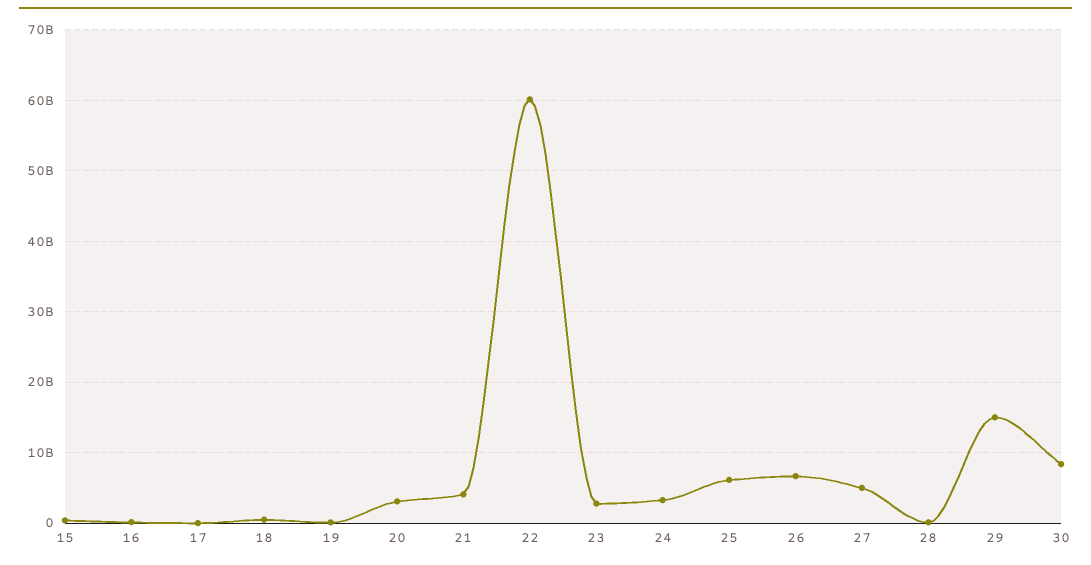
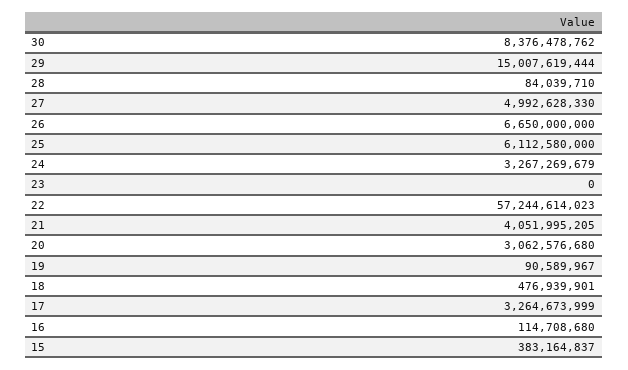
  {
    "15": 383164837,
    "16": 114708680,
-   "17": 0,
+   "17": 3264673999,
    "18": 476939901,
    "19": 90589967,
    "20": 3062576680,
    "21": 4051995205,
-   "22": 60000000000,
+   "22": 57244614023,
-   "23": 3000000000,
+   "23": 0,
    "24": 3267269679,
    "25": 6112580000,
    "26": 6650000000,
    "27": 4992628330,
    "28": 84039710,
    "29": 15007619444,
    "30": 8376478762
  }

